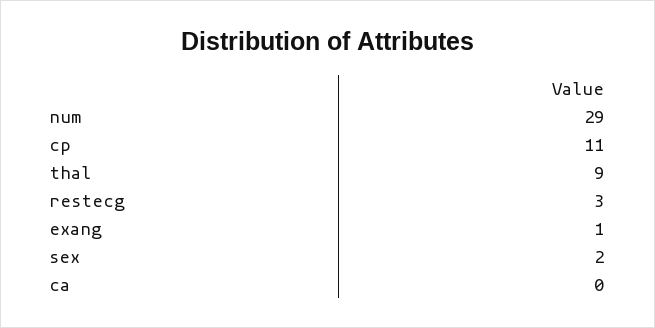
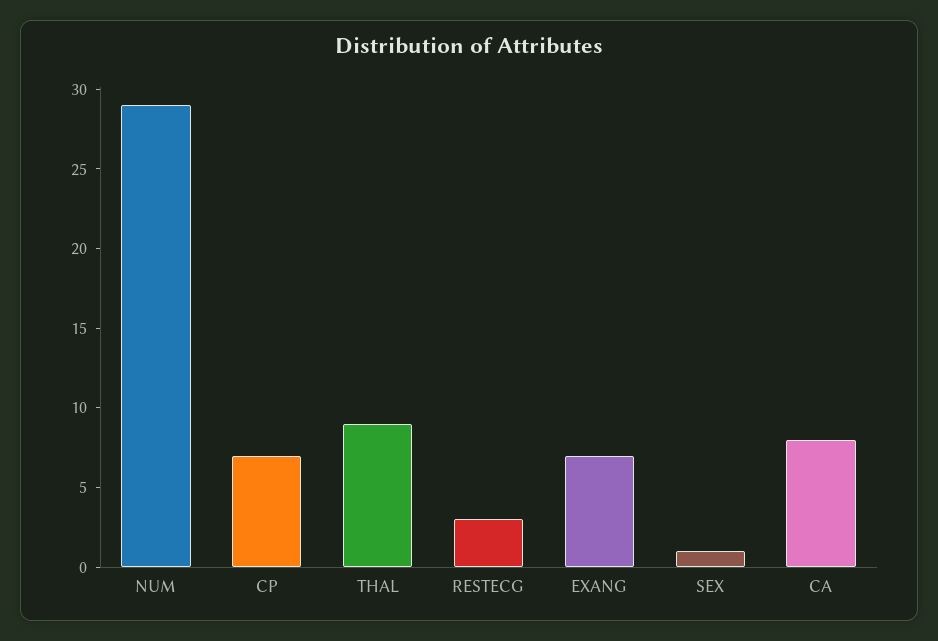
  {
    "num": 29,
-   "cp": 11,
+   "cp": 7,
    "thal": 9,
    "restecg": 3,
-   "exang": 1,
+   "exang": 7,
-   "sex": 2,
+   "sex": 1,
-   "ca": 0
+   "ca": 8
  }

